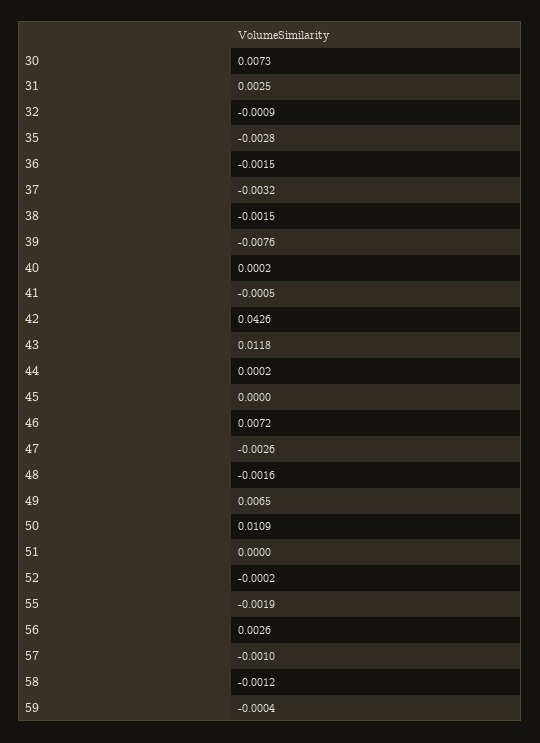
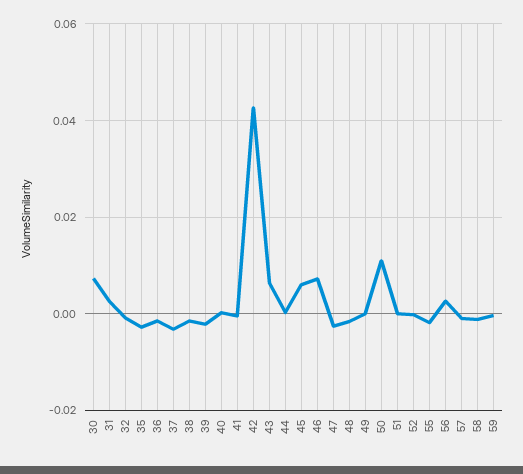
  {
    "30": 0.0073,
    "31": 0.0025,
    "32": -0.0009,
    "35": -0.0028,
    "36": -0.0015,
    "37": -0.0032,
    "38": -0.0015,
-   "39": -0.0076,
+   "39": -0.002,
    "40": 0.0002,
    "41": -0.0005,
    "42": 0.0426,
-   "43": 0.0118,
+   "43": 0.006,
    "44": 0.0002,
-   "45": 0,
+   "45": 0.006,
    "46": 0.0072,
    "47": -0.0026,
    "48": -0.0016,
-   "49": 0.0065,
+   "49": 0,
    "50": 0.0109,
    "51": 0,
    "52": -0.0002,
    "55": -0.0019,
    "56": 0.0026,
    "57": -0.001,
    "58": -0.0012,
    "59": -0.0004
  }

